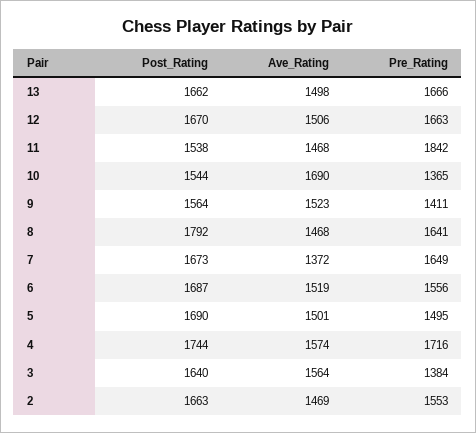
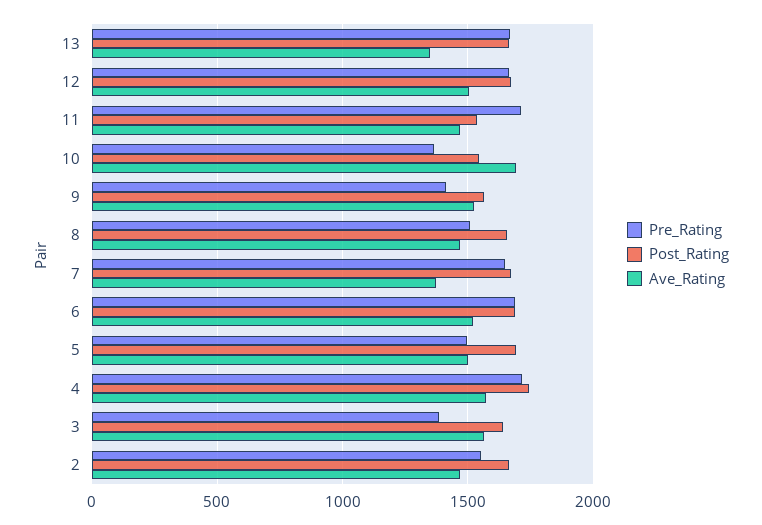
  {
    "Post_Rating": {
      "13": 1662,
      "12": 1670,
      "11": 1538,
      "10": 1544,
      "9": 1564,
-     "8": 1792,
+     "8": 1650,
      "7": 1673,
      "6": 1687,
      "5": 1690,
      "4": 1744,
      "3": 1640,
      "2": 1663
    },
    "Ave_Rating": {
-     "13": 1498,
+     "13": 1350,
      "12": 1506,
      "11": 1468,
      "10": 1690,
      "9": 1523,
      "8": 1468,
      "7": 1372,
      "6": 1519,
      "5": 1501,
      "4": 1574,
      "3": 1564,
      "2": 1469
    },
    "Pre_Rating": {
      "13": 1666,
      "12": 1663,
-     "11": 1842,
+     "11": 1700,
      "10": 1365,
      "9": 1411,
-     "8": 1641,
+     "8": 1500,
      "7": 1649,
-     "6": 1556,
+     "6": 1700,
      "5": 1495,
      "4": 1716,
      "3": 1384,
      "2": 1553
    }
  }

